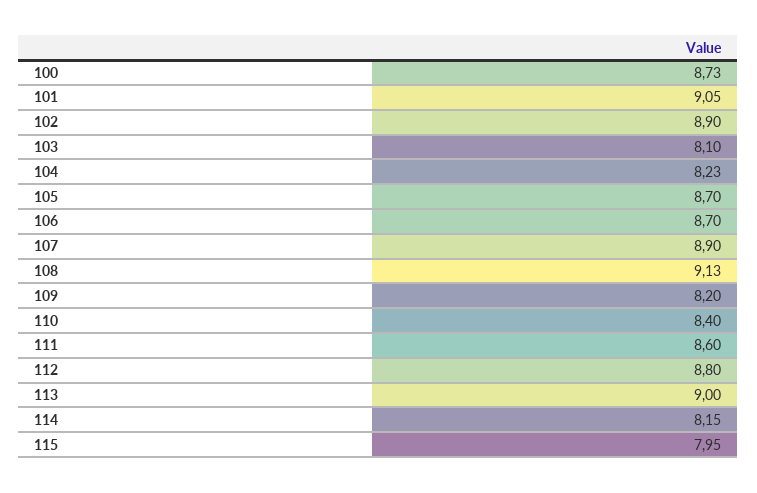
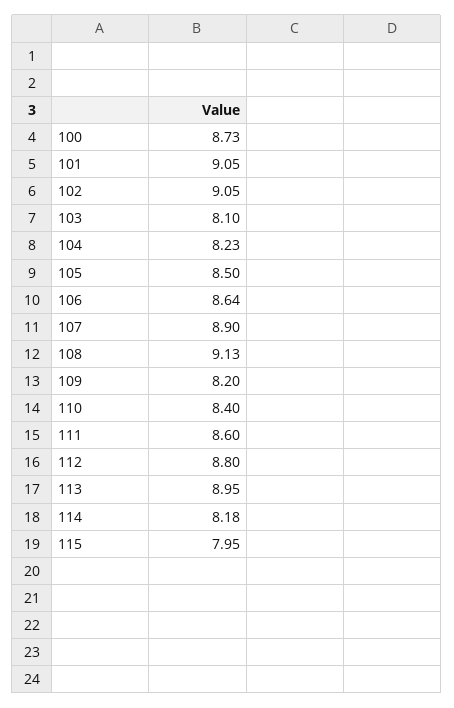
  {
    "100": 8.73,
    "101": 9.05,
-   "102": 8.9,
+   "102": 9.05,
    "103": 8.1,
    "104": 8.23,
-   "105": 8.7,
+   "105": 8.5,
-   "106": 8.7,
+   "106": 8.64,
    "107": 8.9,
    "108": 9.13,
    "109": 8.2,
    "110": 8.4,
    "111": 8.6,
    "112": 8.8,
-   "113": 9,
+   "113": 8.95,
-   "114": 8.15,
+   "114": 8.18,
    "115": 7.95
  }

